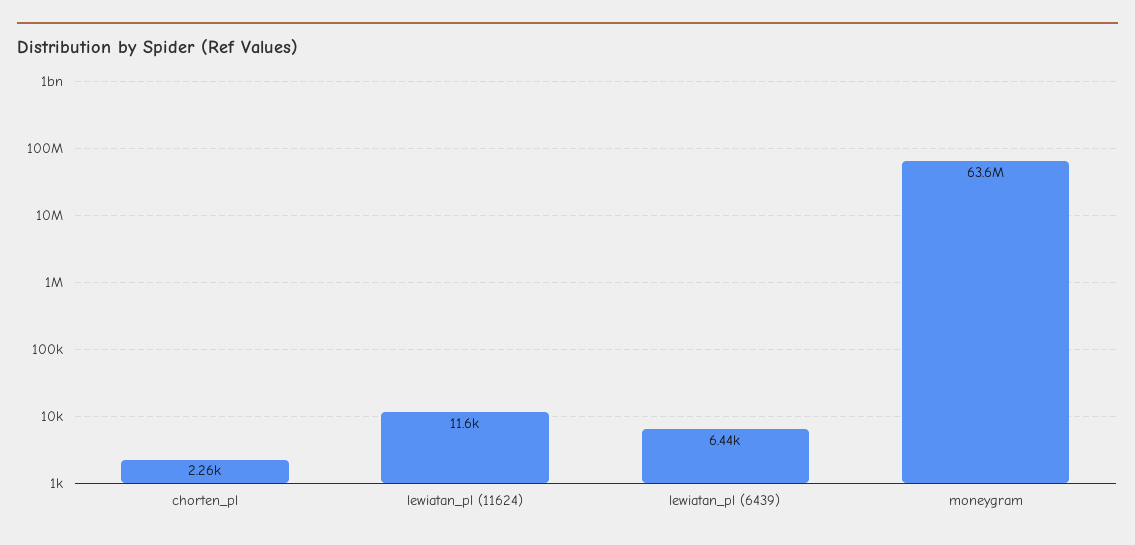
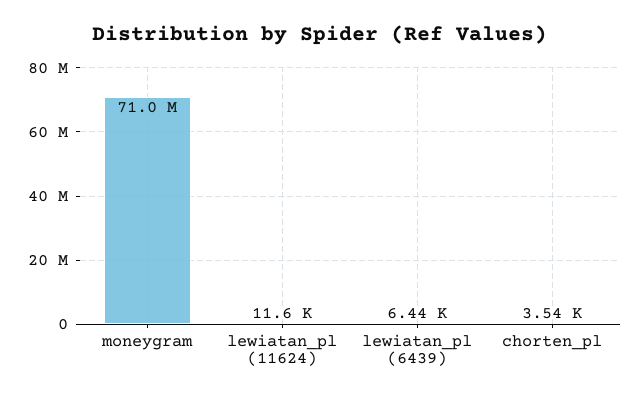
  {
-   "chorten_pl": 2260,
+   "chorten_pl": 3540,
    "lewiatan_pl (11624)": 11600,
    "lewiatan_pl (6439)": 6440,
-   "moneygram": 63600000
+   "moneygram": 71000000
  }

